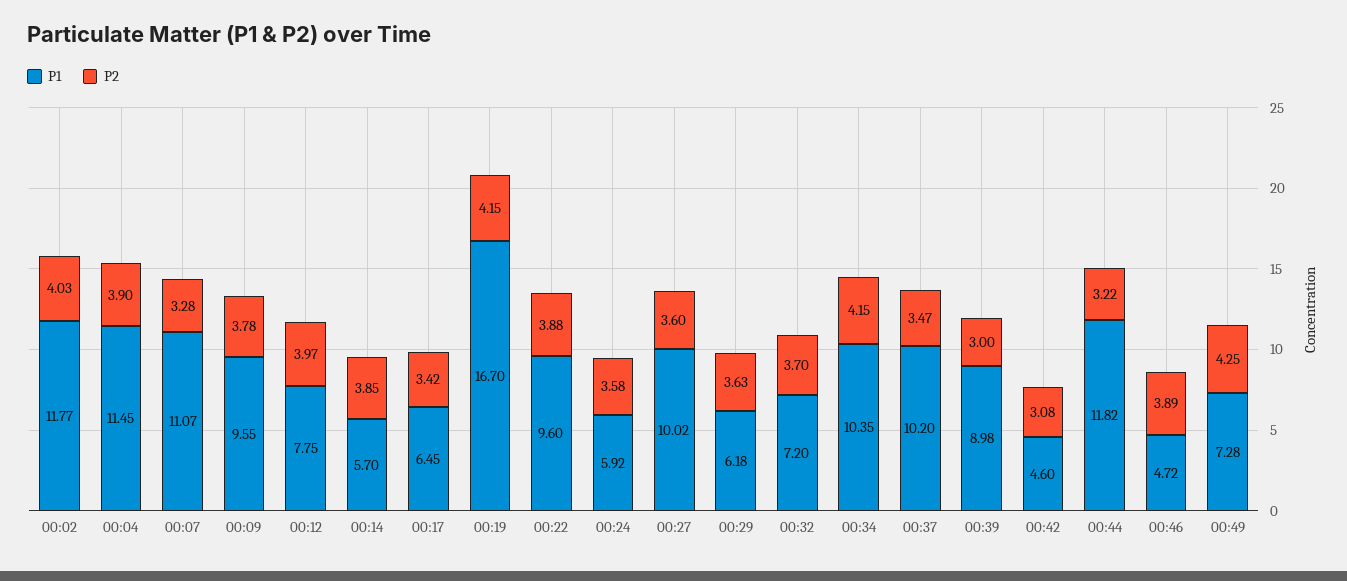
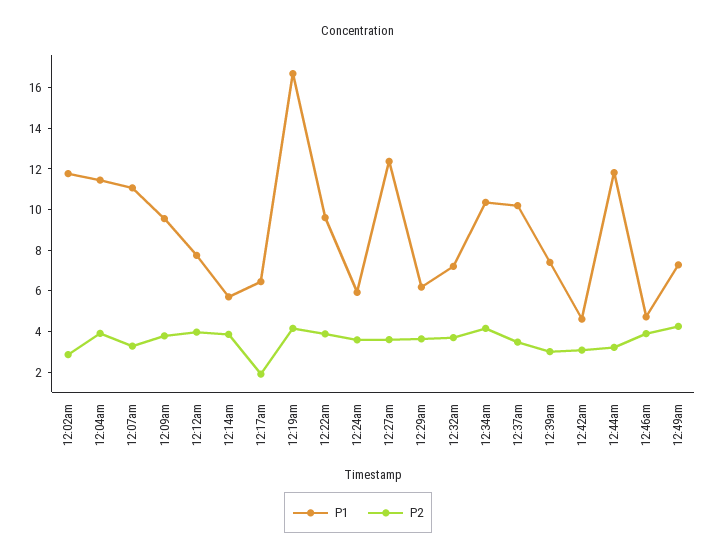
  {
    "P1": {
      "00:02": 11.77,
      "00:04": 11.45,
      "00:07": 11.07,
      "00:09": 9.55,
      "00:12": 7.75,
      "00:14": 5.7,
      "00:17": 6.45,
      "00:19": 16.7,
      "00:22": 9.6,
      "00:24": 5.92,
-     "00:27": 10.02,
+     "00:27": 12.5,
      "00:29": 6.18,
      "00:32": 7.2,
      "00:34": 10.35,
      "00:37": 10.2,
-     "00:39": 8.98,
+     "00:39": 7.5,
      "00:42": 4.6,
      "00:44": 11.82,
      "00:46": 4.72,
      "00:49": 7.28
    },
    "P2": {
-     "00:02": 4.03,
+     "00:02": 3,
      "00:04": 3.9,
      "00:07": 3.28,
      "00:09": 3.78,
      "00:12": 3.97,
      "00:14": 3.85,
-     "00:17": 3.42,
+     "00:17": 2,
      "00:19": 4.15,
      "00:22": 3.88,
      "00:24": 3.58,
      "00:27": 3.6,
      "00:29": 3.63,
      "00:32": 3.7,
      "00:34": 4.15,
      "00:37": 3.47,
      "00:39": 3,
      "00:42": 3.08,
      "00:44": 3.22,
      "00:46": 3.89,
      "00:49": 4.25
    }
  }

